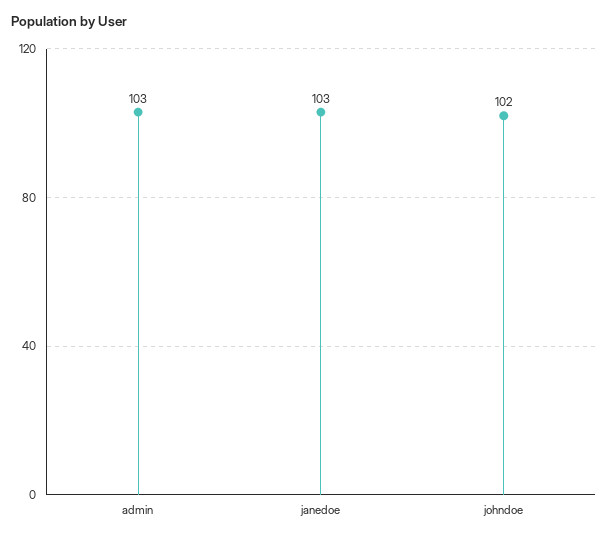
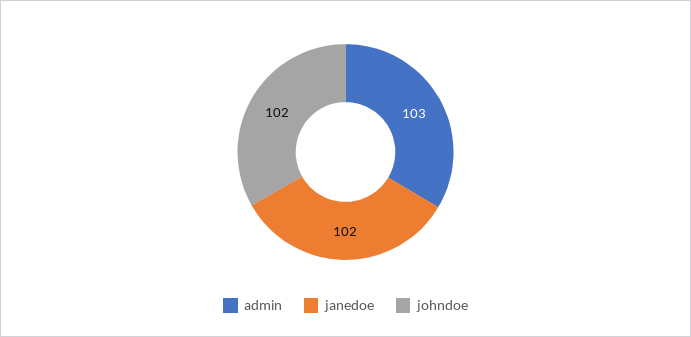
  {
    "admin": 103,
-   "janedoe": 103,
+   "janedoe": 102,
    "johndoe": 102
  }

